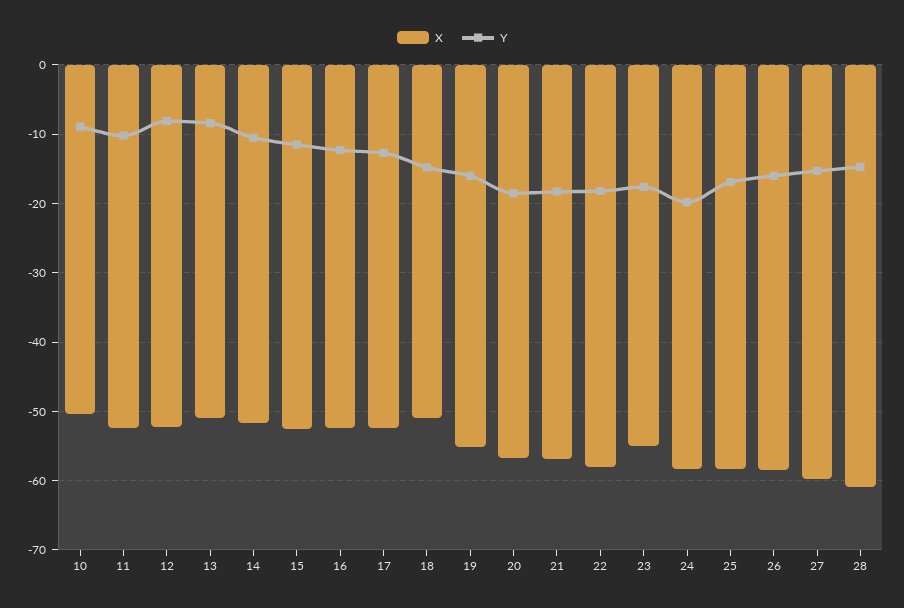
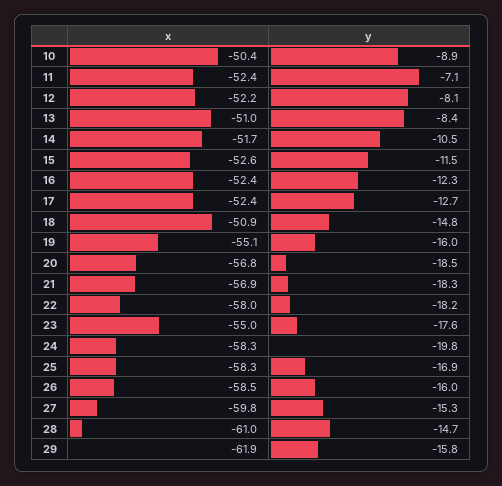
  {
    "X": {
      "10": -50.4,
      "11": -52.4,
      "12": -52.2,
      "13": -51,
      "14": -51.7,
      "15": -52.6,
      "16": -52.4,
      "17": -52.4,
      "18": -50.9,
      "19": -55.1,
      "20": -56.8,
      "21": -56.9,
      "22": -58,
      "23": -55,
      "24": -58.3,
      "25": -58.3,
      "26": -58.5,
      "27": -59.8,
-     "28": -61
+     "28": -61,
+     "29": -61.9
    },
    "Y": {
      "10": -8.9,
-     "11": -10,
+     "11": -7.1,
      "12": -8.1,
      "13": -8.4,
      "14": -10.5,
      "15": -11.5,
      "16": -12.3,
      "17": -12.7,
      "18": -14.8,
      "19": -16,
      "20": -18.5,
      "21": -18.3,
      "22": -18.2,
      "23": -17.6,
      "24": -19.8,
      "25": -16.9,
      "26": -16,
      "27": -15.3,
-     "28": -14.7
+     "28": -14.7,
+     "29": -15.8
    }
  }

